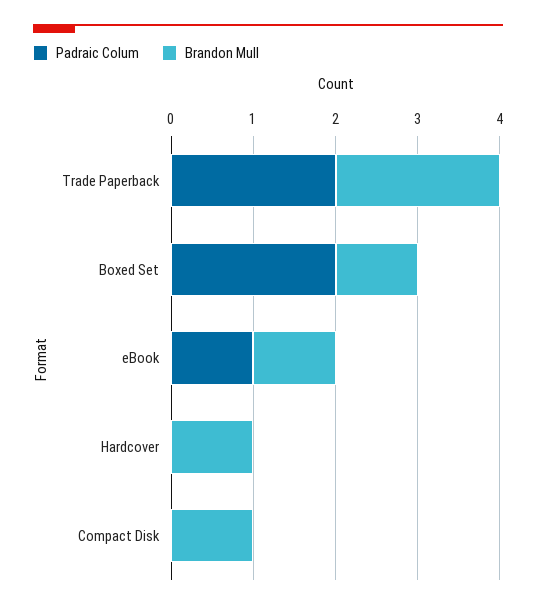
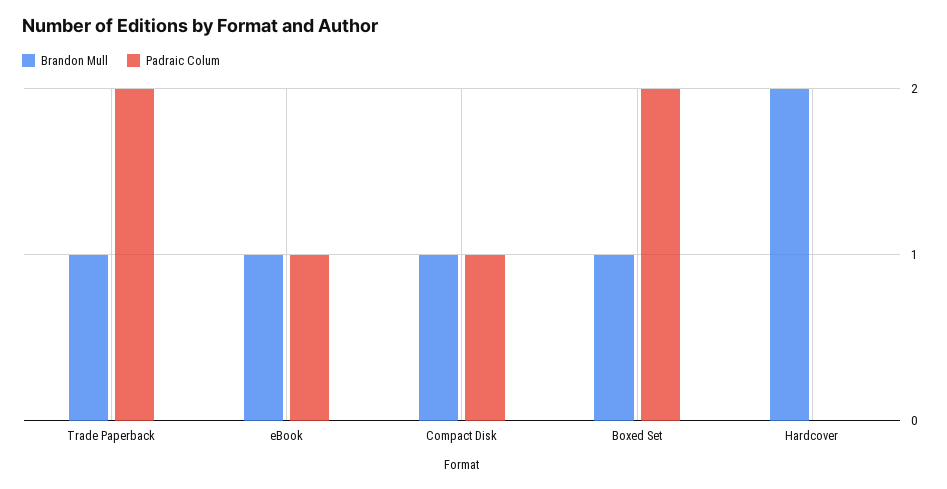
  {
    "Padraic Colum": {
      "Trade Paperback": 2,
      "Boxed Set": 2,
      "eBook": 1,
      "Hardcover": 0,
-     "Compact Disk": 0
+     "Compact Disk": 1
    },
    "Brandon Mull": {
-     "Trade Paperback": 2,
+     "Trade Paperback": 1,
      "Boxed Set": 1,
      "eBook": 1,
-     "Hardcover": 1,
+     "Hardcover": 2,
      "Compact Disk": 1
    }
  }

